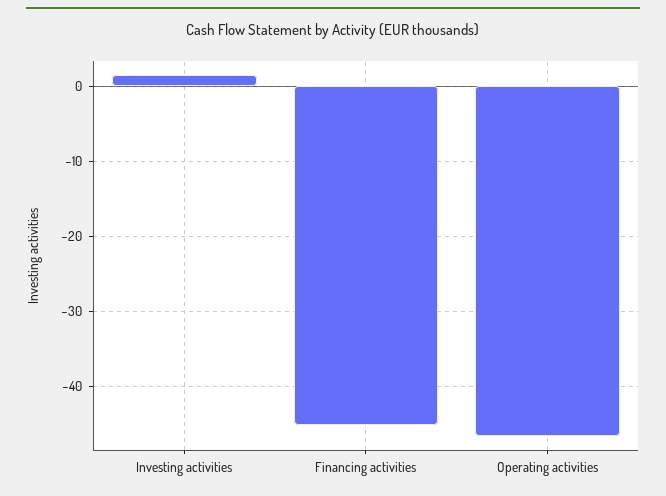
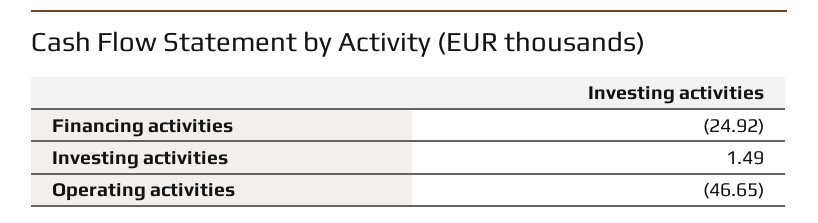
  {
    "Investing activities": 1.49,
-   "Financing activities": -45,
+   "Financing activities": -24.92,
    "Operating activities": -46.65
  }

